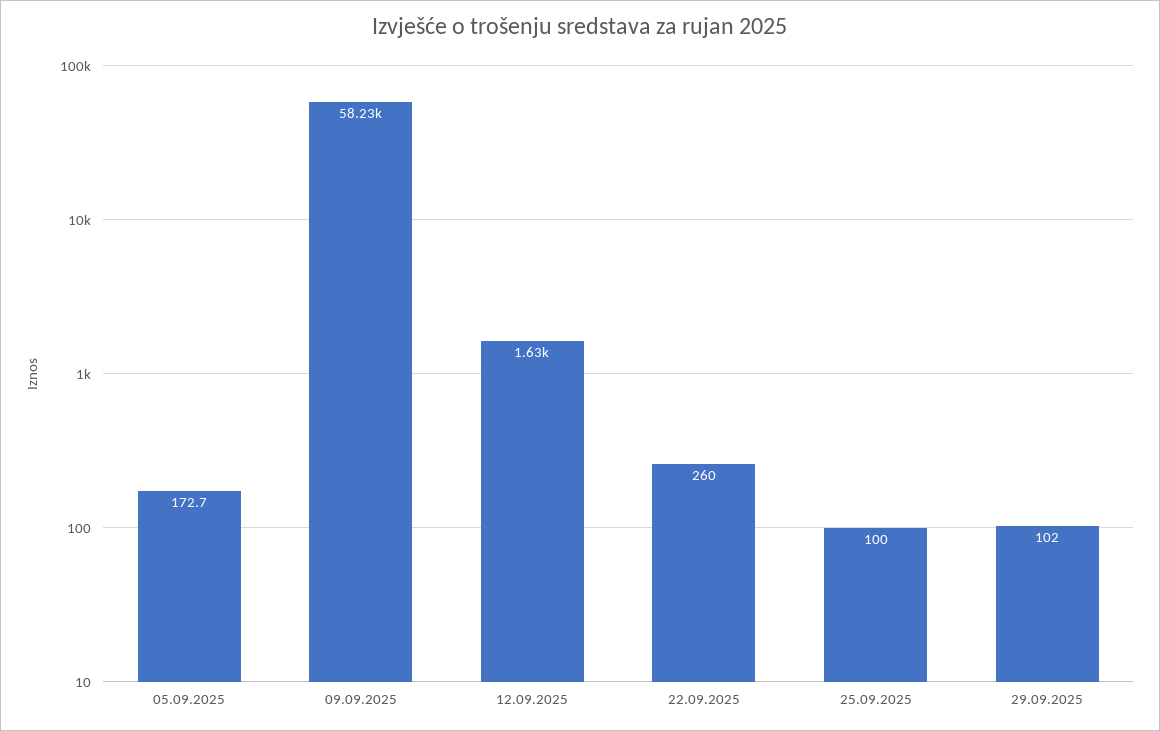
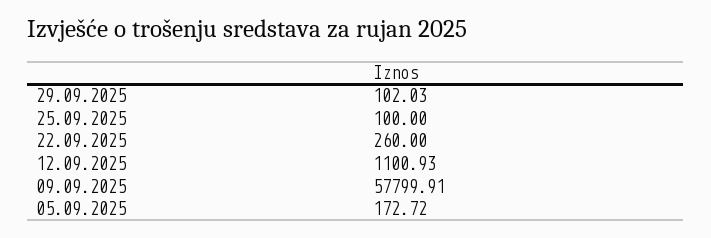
  {
    "05.09.2025": 172.72,
-   "09.09.2025": 58230,
+   "09.09.2025": 57799.91,
-   "12.09.2025": 1630,
+   "12.09.2025": 1100.93,
    "22.09.2025": 260,
    "25.09.2025": 100,
    "29.09.2025": 102.03
  }

